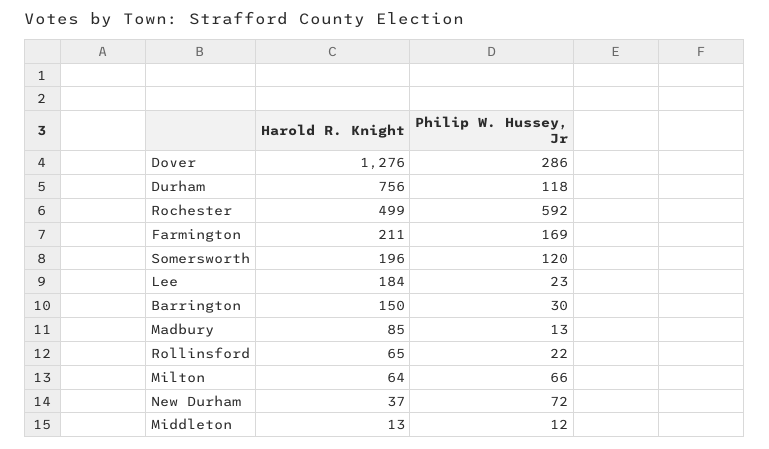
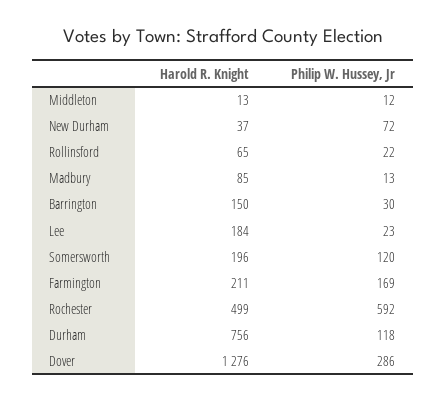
  {
    "Harold R. Knight": {
      "Dover": 1276,
      "Durham": 756,
      "Rochester": 499,
      "Farmington": 211,
      "Somersworth": 196,
      "Lee": 184,
      "Barrington": 150,
      "Madbury": 85,
      "Rollinsford": 65,
-     "Milton": 64,
      "New Durham": 37,
      "Middleton": 13
    },
    "Philip W. Hussey, Jr": {
      "Dover": 286,
      "Durham": 118,
      "Rochester": 592,
      "Farmington": 169,
      "Somersworth": 120,
      "Lee": 23,
      "Barrington": 30,
      "Madbury": 13,
      "Rollinsford": 22,
-     "Milton": 66,
      "New Durham": 72,
      "Middleton": 12
    }
  }

